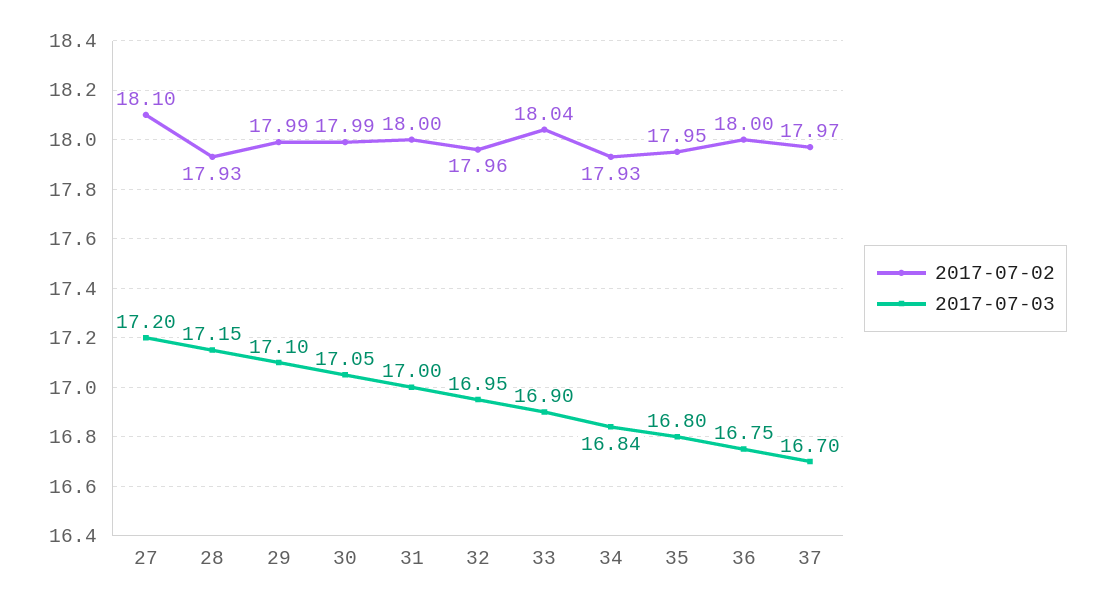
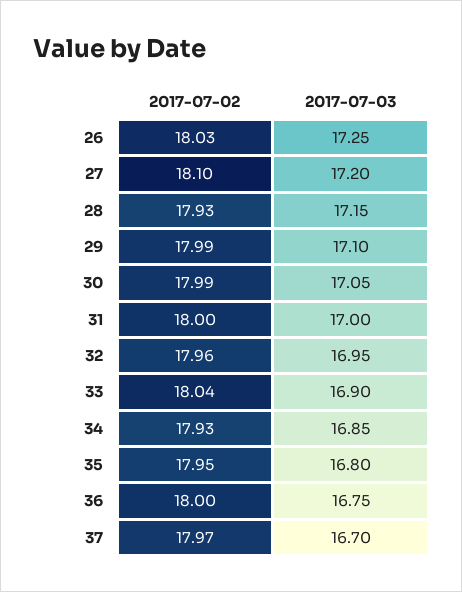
  {
    "2017-07-02": {
      "27": 18.1,
      "28": 17.93,
      "29": 17.99,
      "30": 17.99,
      "31": 18,
      "32": 17.96,
      "33": 18.04,
      "34": 17.93,
      "35": 17.95,
      "36": 18,
-     "37": 17.97
+     "37": 17.97,
+     "26": 18.03
    },
    "2017-07-03": {
      "27": 17.2,
      "28": 17.15,
      "29": 17.1,
      "30": 17.05,
      "31": 17,
      "32": 16.95,
      "33": 16.9,
-     "34": 16.84,
+     "34": 16.85,
      "35": 16.8,
      "36": 16.75,
-     "37": 16.7
+     "37": 16.7,
+     "26": 17.25
    }
  }

